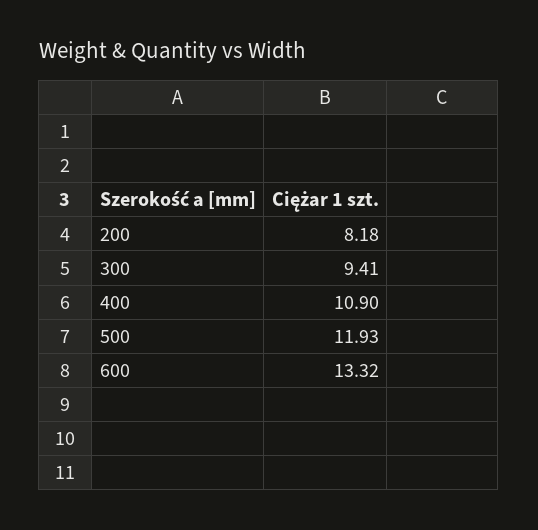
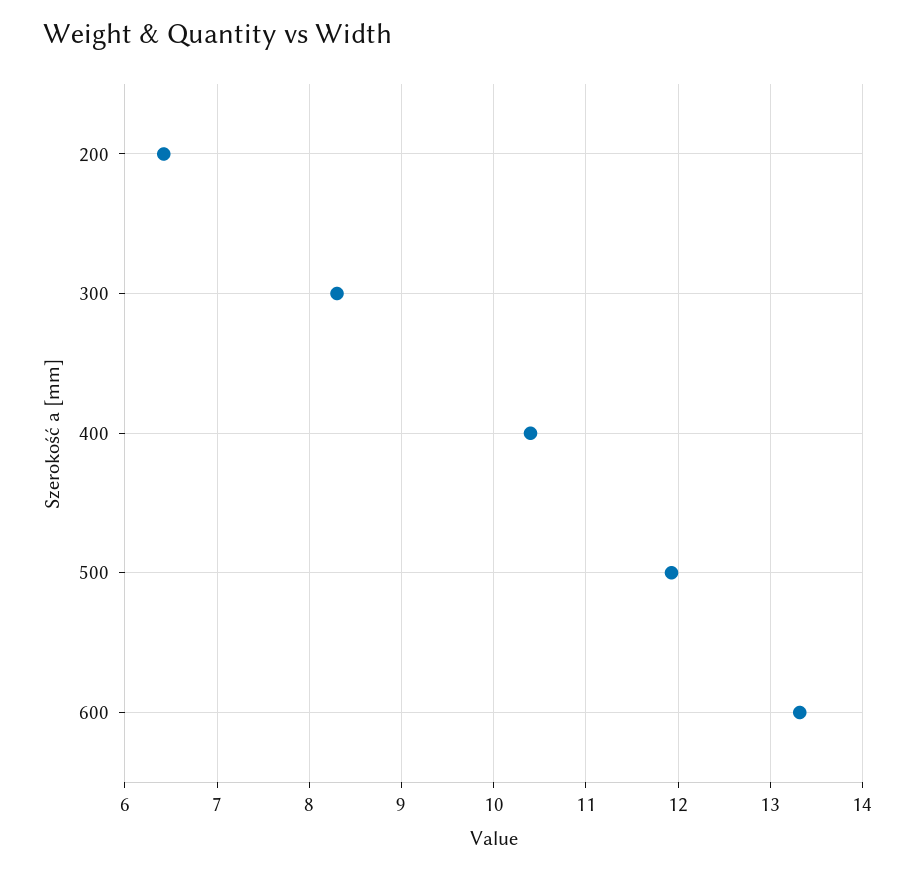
  {
-   "200": 8.18,
+   "200": 6.4,
-   "300": 9.41,
+   "300": 8.3,
-   "400": 10.9,
+   "400": 10.4,
    "500": 11.93,
    "600": 13.32
  }

